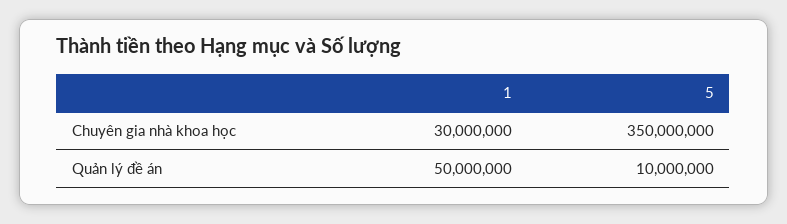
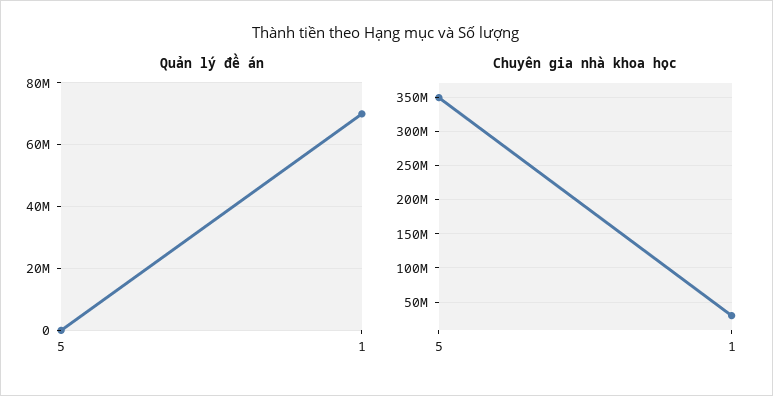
  {
    "Chuyên gia nhà khoa học": {
      "1": 30000000,
      "5": 350000000
    },
    "Quản lý đề án": {
-     "1": 50000000,
+     "1": 70000000,
-     "5": 10000000
+     "5": 0
    }
  }

